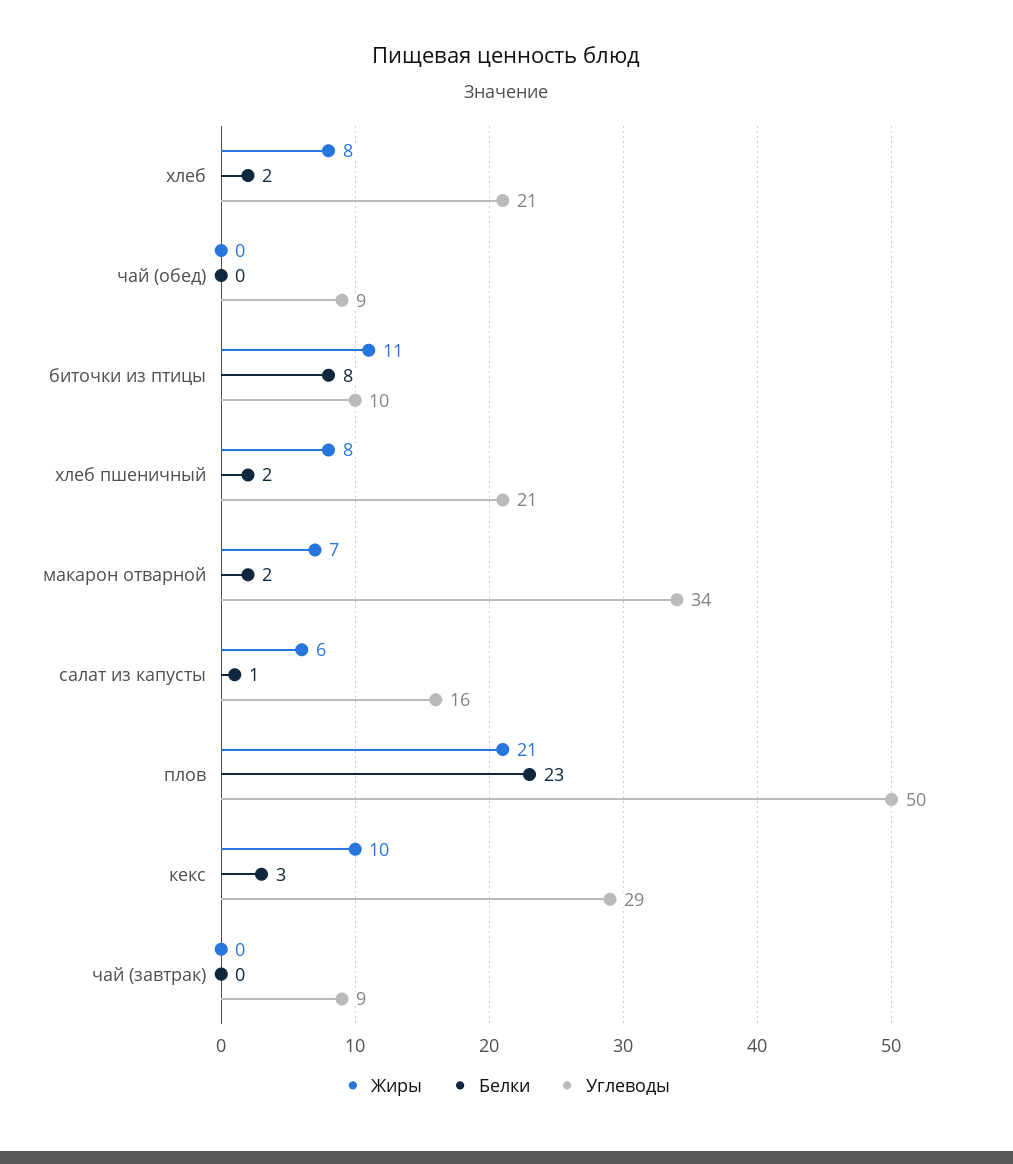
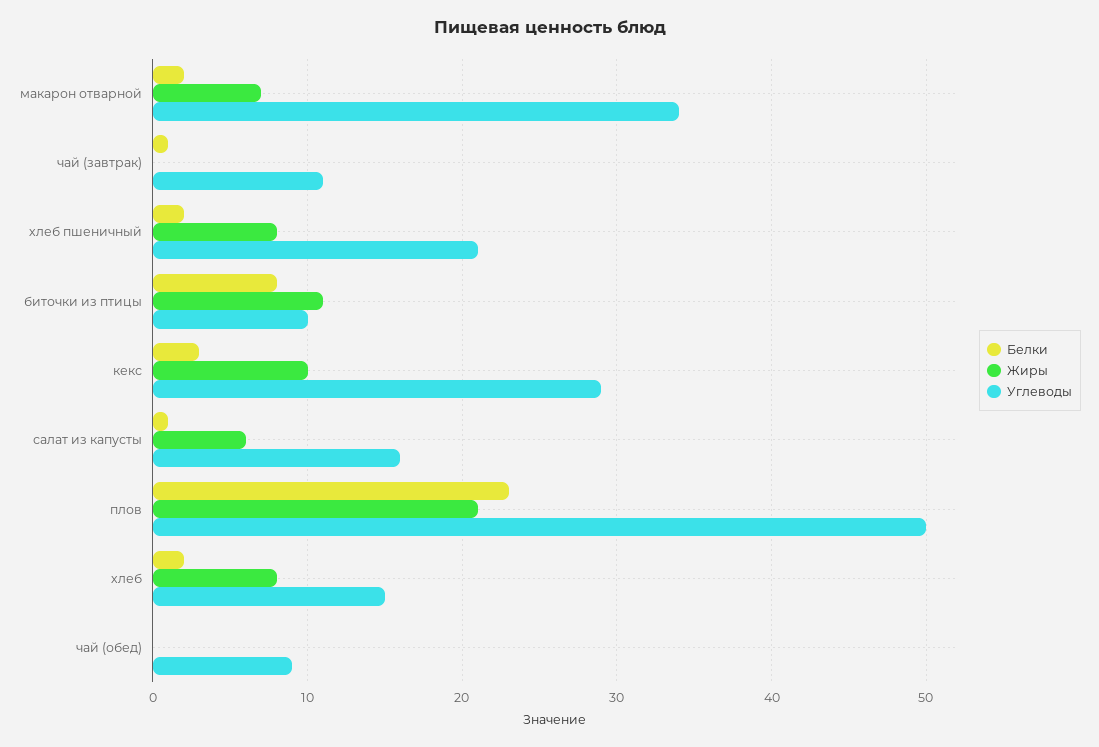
  {
    "Жиры": {
      "хлеб": 8,
      "чай (обед)": 0,
      "биточки из птицы": 11,
      "хлеб пшеничный": 8,
      "макарон отварной": 7,
      "салат из капусты": 6,
      "плов": 21,
      "кекс": 10,
      "чай (завтрак)": 0
    },
    "Белки": {
      "хлеб": 2,
      "чай (обед)": 0,
      "биточки из птицы": 8,
      "хлеб пшеничный": 2,
      "макарон отварной": 2,
      "салат из капусты": 1,
      "плов": 23,
      "кекс": 3,
-     "чай (завтрак)": 0
+     "чай (завтрак)": 1
    },
    "Углеводы": {
-     "хлеб": 21,
+     "хлеб": 15,
      "чай (обед)": 9,
      "биточки из птицы": 10,
      "хлеб пшеничный": 21,
      "макарон отварной": 34,
      "салат из капусты": 16,
      "плов": 50,
      "кекс": 29,
-     "чай (завтрак)": 9
+     "чай (завтрак)": 11
    }
  }

